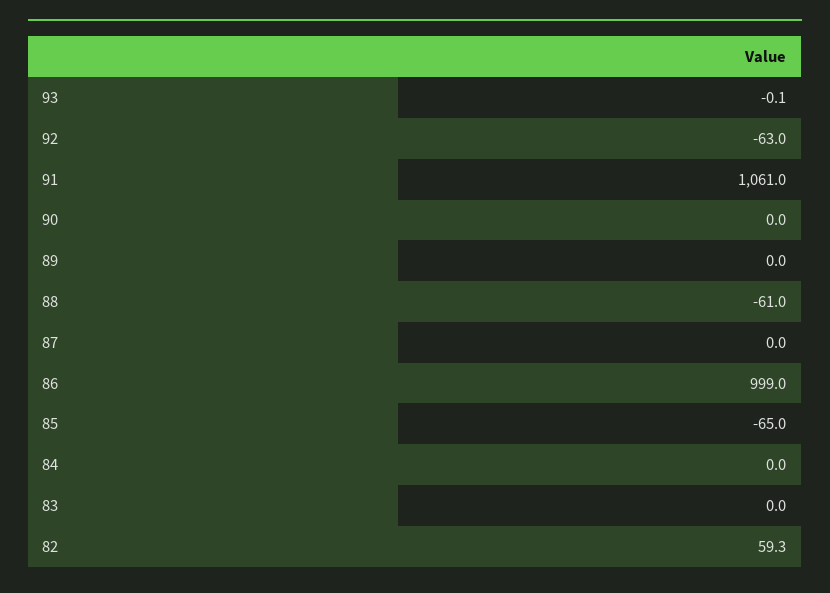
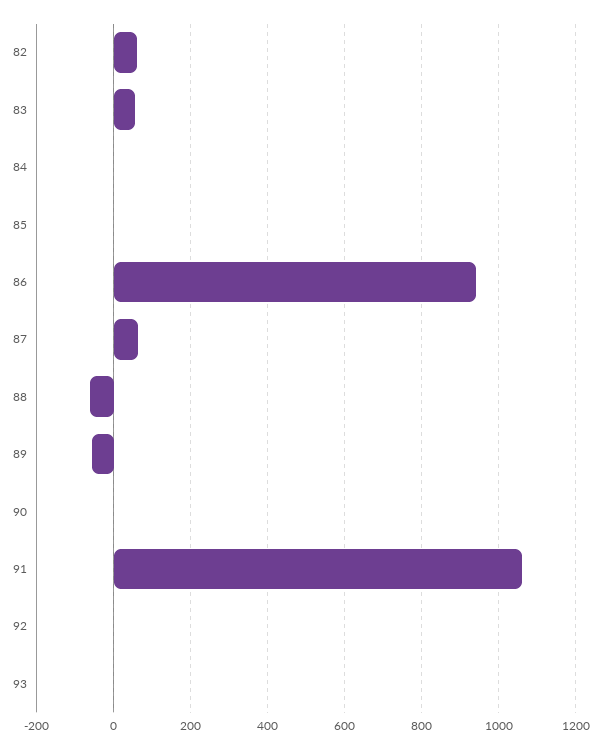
  {
    "93": -0.1,
-   "92": -63,
+   "92": 0,
    "91": 1061,
    "90": 0,
-   "89": 0,
+   "89": -60,
    "88": -61,
-   "87": 0,
+   "87": 60,
-   "86": 999,
+   "86": 940,
-   "85": -65,
+   "85": 0,
    "84": 0,
-   "83": 0,
+   "83": 60,
    "82": 59.3
  }

